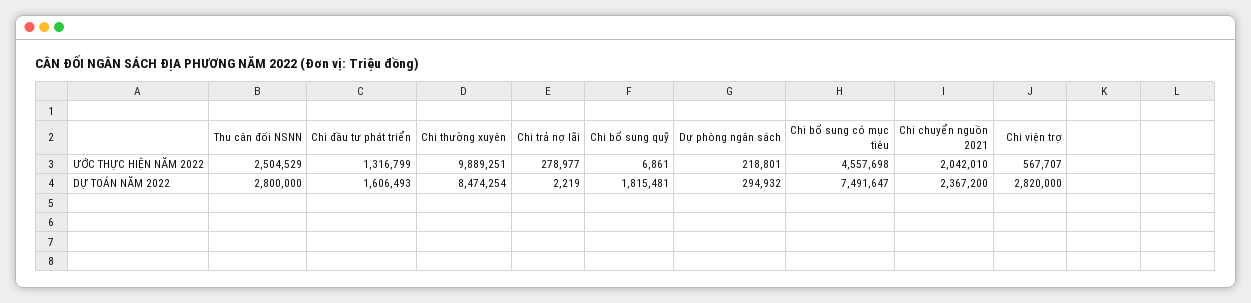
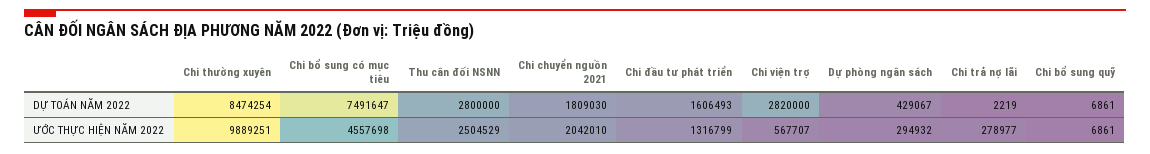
  {
    "Thu cân đối NSNN": {
      "ƯỚC THỰC HIỆN NĂM 2022": 2504529,
      "DỰ TOÁN NĂM 2022": 2800000
    },
    "Chi đầu tư phát triển": {
      "ƯỚC THỰC HIỆN NĂM 2022": 1316799,
      "DỰ TOÁN NĂM 2022": 1606493
    },
    "Chi thường xuyên": {
      "ƯỚC THỰC HIỆN NĂM 2022": 9889251,
      "DỰ TOÁN NĂM 2022": 8474254
    },
    "Chi trả nợ lãi": {
      "ƯỚC THỰC HIỆN NĂM 2022": 278977,
      "DỰ TOÁN NĂM 2022": 2219
    },
    "Chi bổ sung quỹ": {
      "ƯỚC THỰC HIỆN NĂM 2022": 6861,
-     "DỰ TOÁN NĂM 2022": 1815481
+     "DỰ TOÁN NĂM 2022": 6861
    },
    "Dự phòng ngân sách": {
-     "ƯỚC THỰC HIỆN NĂM 2022": 218801,
+     "ƯỚC THỰC HIỆN NĂM 2022": 294932,
-     "DỰ TOÁN NĂM 2022": 294932
+     "DỰ TOÁN NĂM 2022": 429067
    },
    "Chi bổ sung có mục tiêu": {
      "ƯỚC THỰC HIỆN NĂM 2022": 4557698,
      "DỰ TOÁN NĂM 2022": 7491647
    },
    "Chi chuyển nguồn 2021": {
      "ƯỚC THỰC HIỆN NĂM 2022": 2042010,
-     "DỰ TOÁN NĂM 2022": 2367200
+     "DỰ TOÁN NĂM 2022": 1809030
    },
    "Chi viện trợ": {
      "ƯỚC THỰC HIỆN NĂM 2022": 567707,
      "DỰ TOÁN NĂM 2022": 2820000
    }
  }

